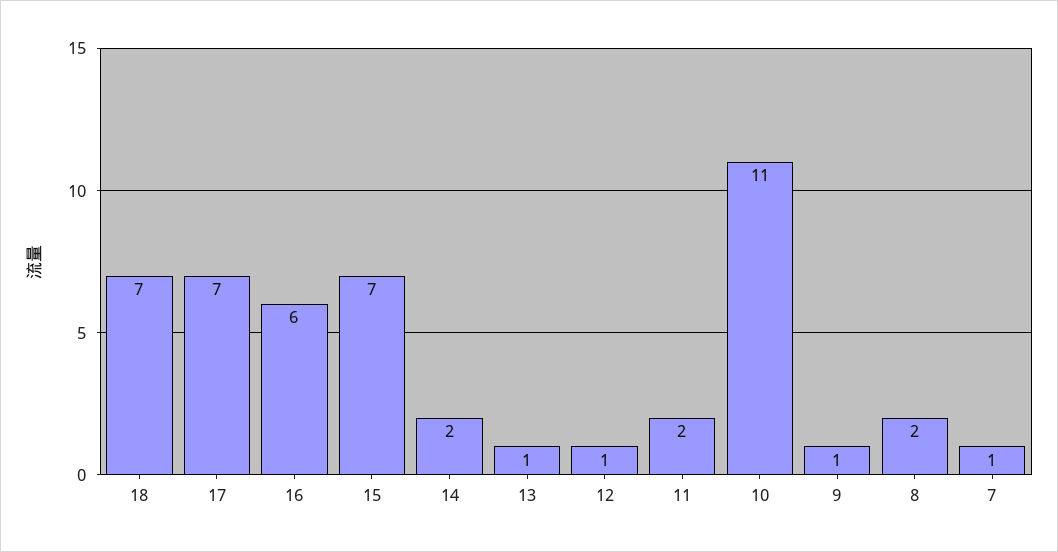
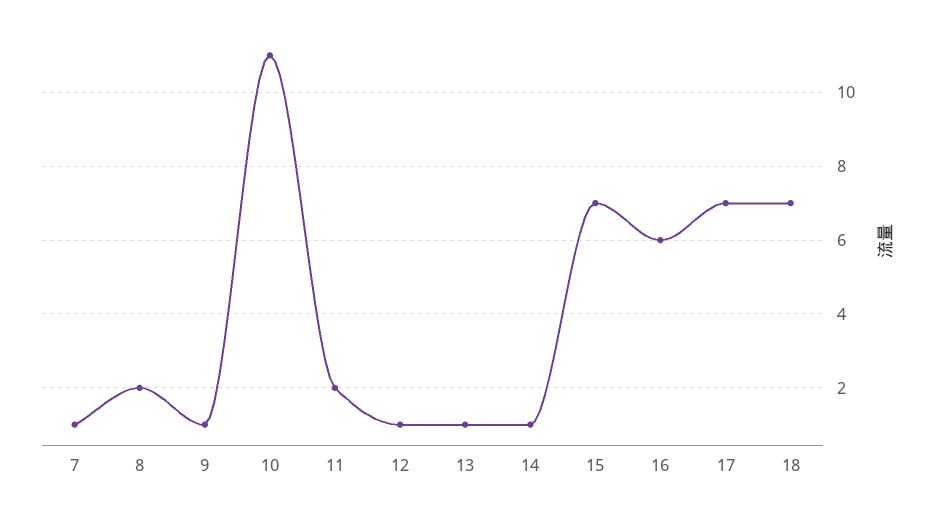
  {
    "18": 7,
    "17": 7,
    "16": 6,
    "15": 7,
-   "14": 2,
+   "14": 1,
    "13": 1,
    "12": 1,
    "11": 2,
    "10": 11,
    "9": 1,
    "8": 2,
    "7": 1
  }

